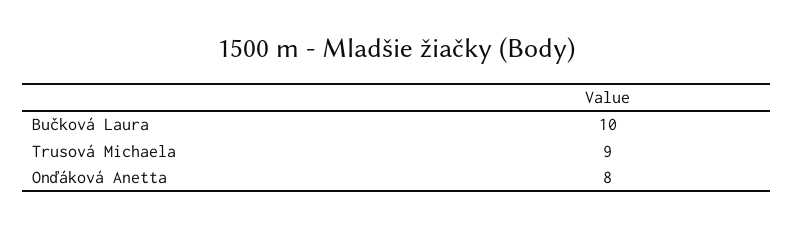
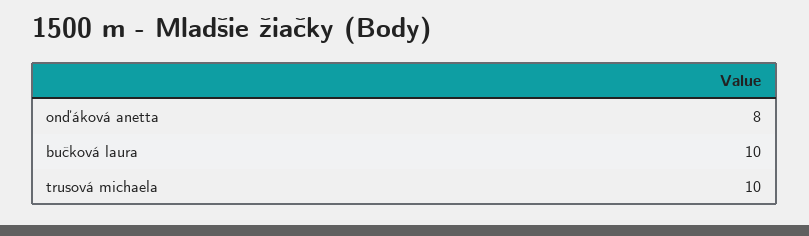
  {
    "Bučková Laura": 10,
-   "Trusová Michaela": 9,
+   "Trusová Michaela": 10,
    "Onďáková Anetta": 8
  }

